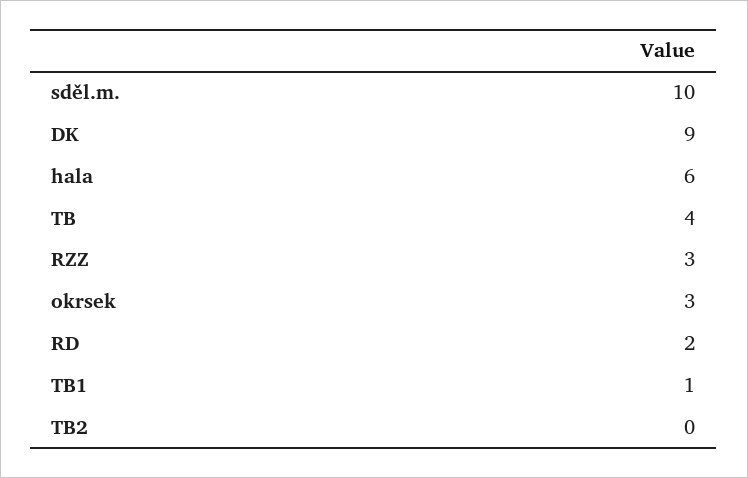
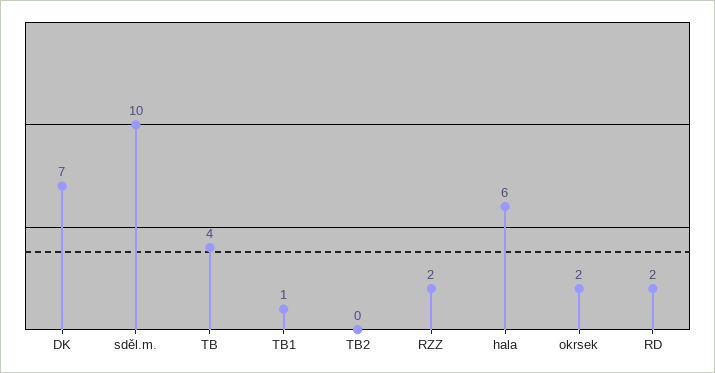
  {
    "sděl.m.": 10,
-   "DK": 9,
+   "DK": 7,
    "hala": 6,
    "TB": 4,
-   "RZZ": 3,
+   "RZZ": 2,
-   "okrsek": 3,
+   "okrsek": 2,
    "RD": 2,
    "TB1": 1,
    "TB2": 0
  }

